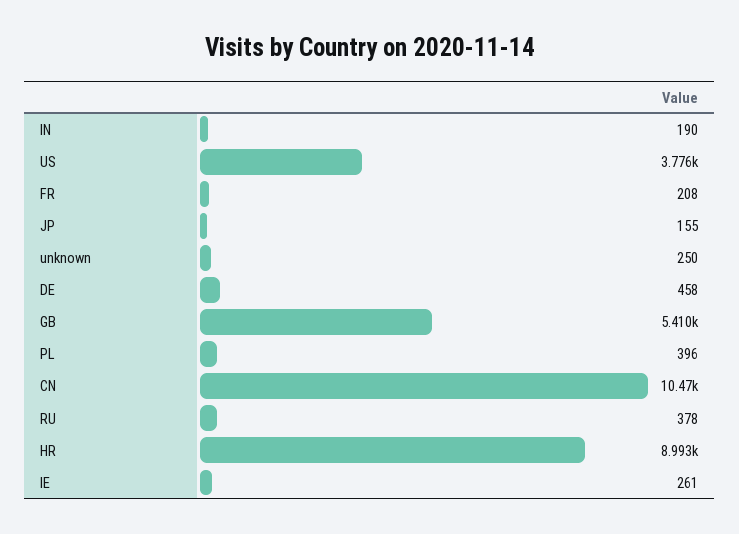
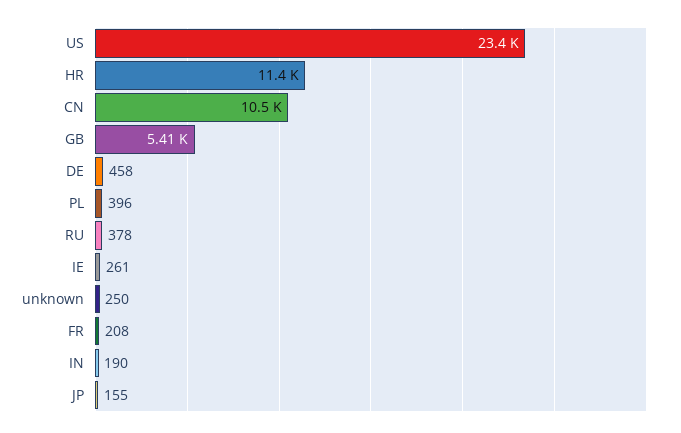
  {
    "IN": 190,
-   "US": 3776,
+   "US": 23400,
    "FR": 208,
    "JP": 155,
    "unknown": 250,
    "DE": 458,
    "GB": 5410,
    "PL": 396,
    "CN": 10470,
    "RU": 378,
-   "HR": 8993,
+   "HR": 11400,
    "IE": 261
  }

